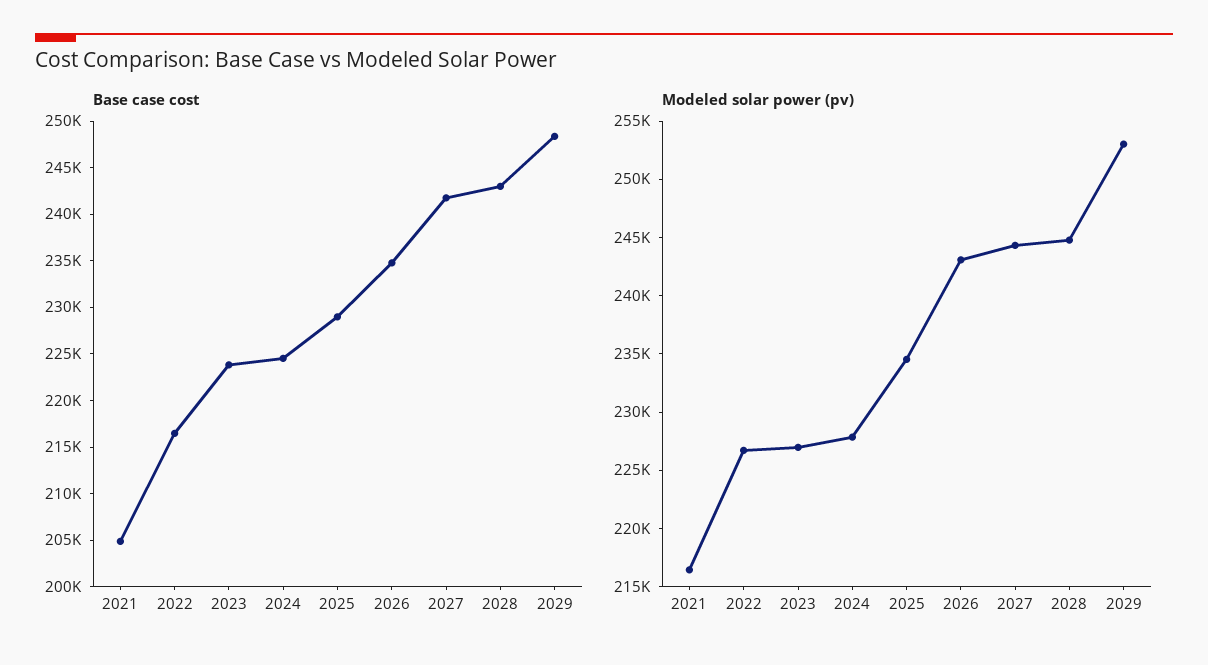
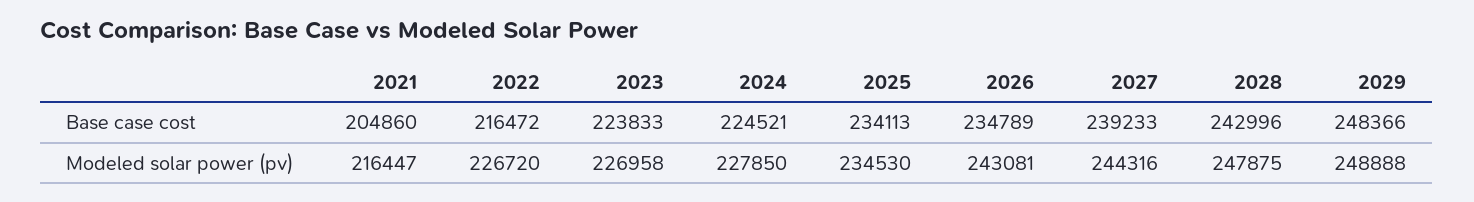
  {
    "Base case cost": {
      "2021": 204860,
      "2022": 216472,
      "2023": 223833,
      "2024": 224521,
-     "2025": 229000,
+     "2025": 234113,
      "2026": 234789,
-     "2027": 242000,
+     "2027": 239233,
      "2028": 242996,
      "2029": 248366
    },
    "Modeled solar power (pv)": {
      "2021": 216447,
      "2022": 226720,
      "2023": 226958,
      "2024": 227850,
      "2025": 234530,
      "2026": 243081,
      "2027": 244316,
-     "2028": 245000,
+     "2028": 247875,
-     "2029": 253000
+     "2029": 248888
    }
  }

